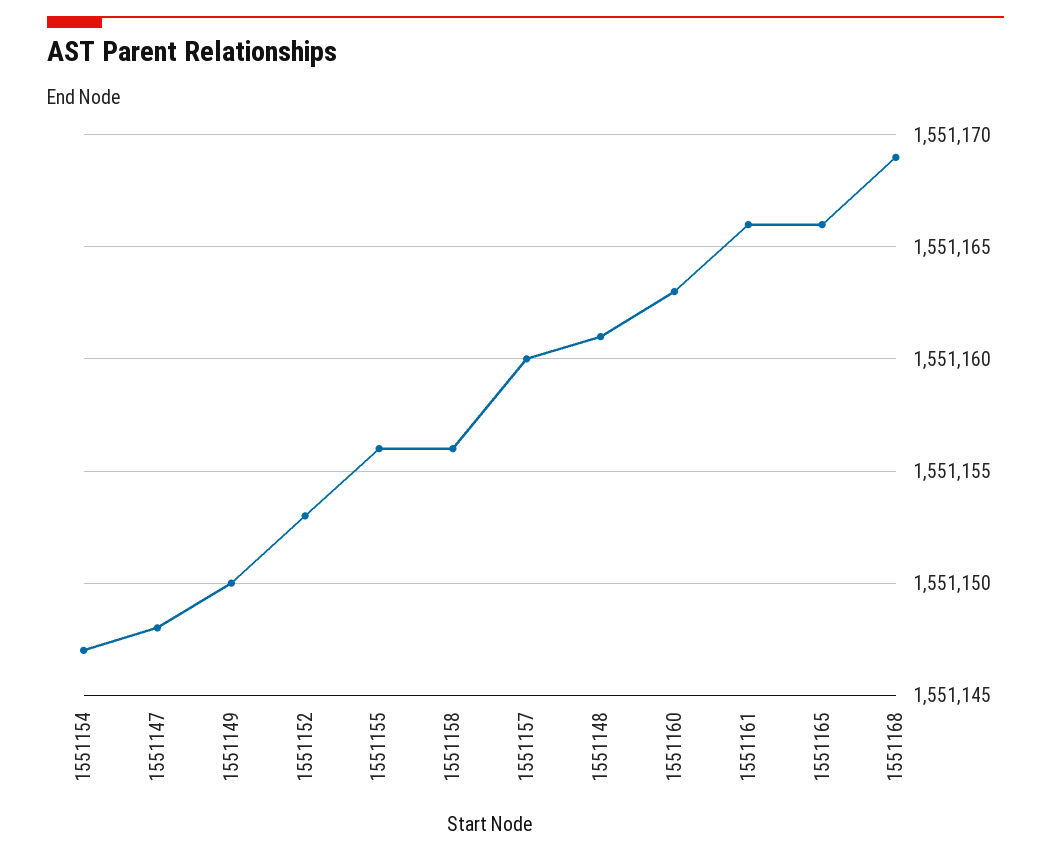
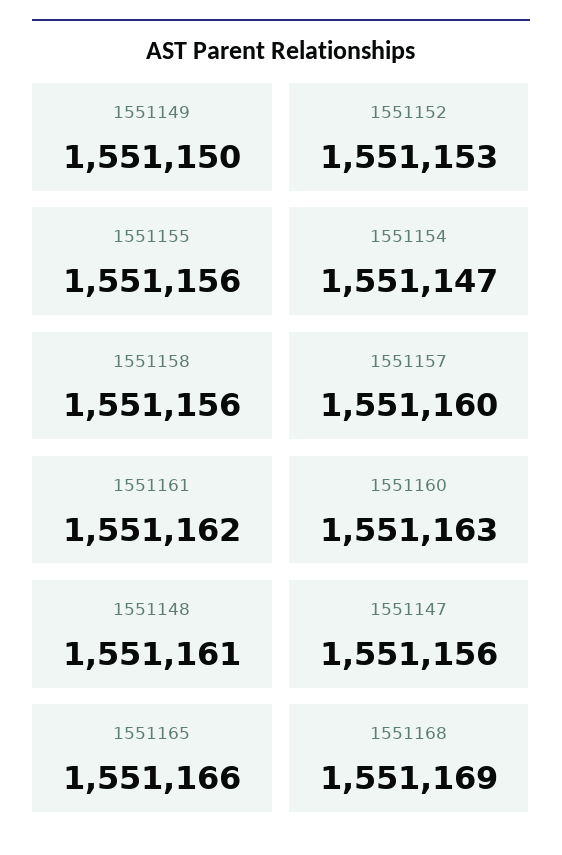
  {
    "1551154": 1551147,
-   "1551147": 1551148,
+   "1551147": 1551156,
    "1551149": 1551150,
    "1551152": 1551153,
    "1551155": 1551156,
    "1551158": 1551156,
    "1551157": 1551160,
    "1551148": 1551161,
    "1551160": 1551163,
-   "1551161": 1551166,
+   "1551161": 1551162,
    "1551165": 1551166,
    "1551168": 1551169
  }

